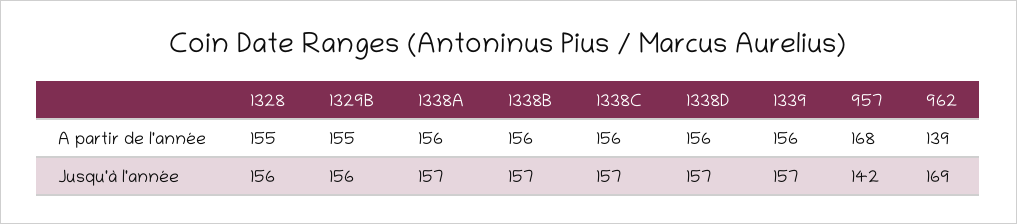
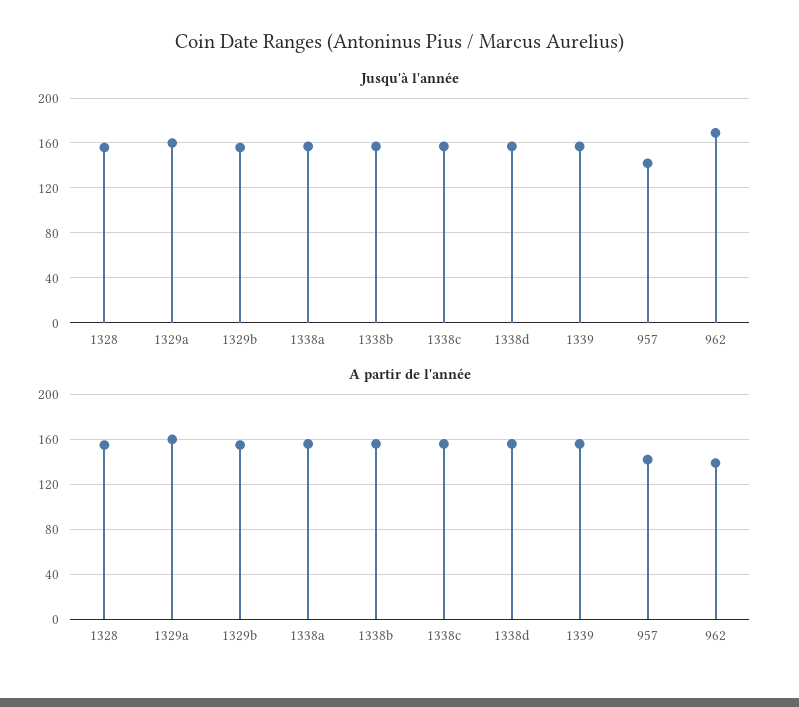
  {
    "A partir de l'année": {
      "1328": 155,
      "1329B": 155,
      "1338A": 156,
      "1338B": 156,
      "1338C": 156,
      "1338D": 156,
      "1339": 156,
-     "957": 168,
+     "957": 140,
-     "962": 139
+     "962": 139,
+     "1329a": 160
    },
    "Jusqu'à l'année": {
      "1328": 156,
      "1329B": 156,
      "1338A": 157,
      "1338B": 157,
      "1338C": 157,
      "1338D": 157,
      "1339": 157,
      "957": 142,
-     "962": 169
+     "962": 169,
+     "1329a": 160
    }
  }

